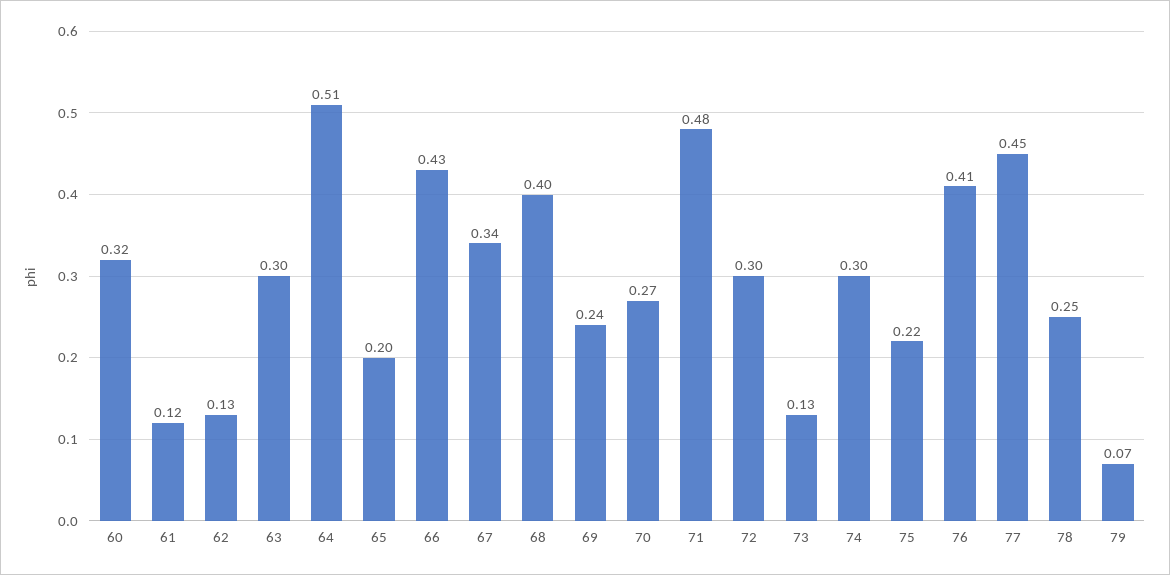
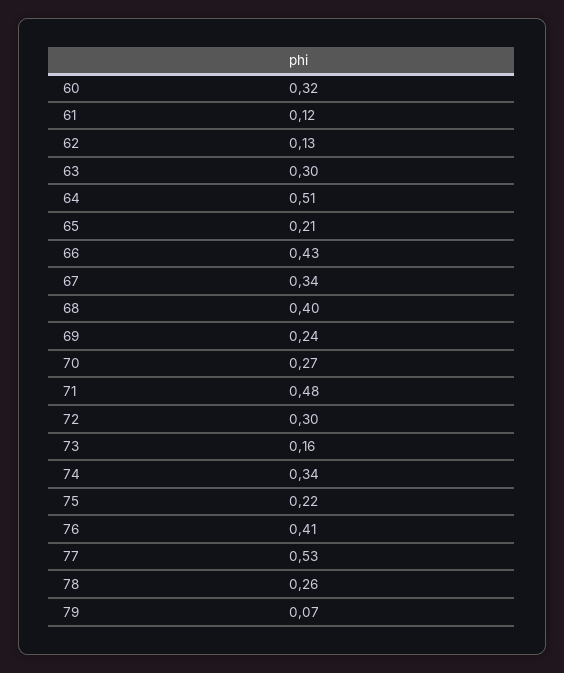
  {
    "60": 0.32,
    "61": 0.12,
    "62": 0.13,
    "63": 0.3,
    "64": 0.51,
-   "65": 0.2,
+   "65": 0.21,
    "66": 0.43,
    "67": 0.34,
    "68": 0.4,
    "69": 0.24,
    "70": 0.27,
    "71": 0.48,
    "72": 0.3,
-   "73": 0.13,
+   "73": 0.16,
-   "74": 0.3,
+   "74": 0.34,
    "75": 0.22,
    "76": 0.41,
-   "77": 0.45,
+   "77": 0.53,
-   "78": 0.25,
+   "78": 0.26,
    "79": 0.07
  }

